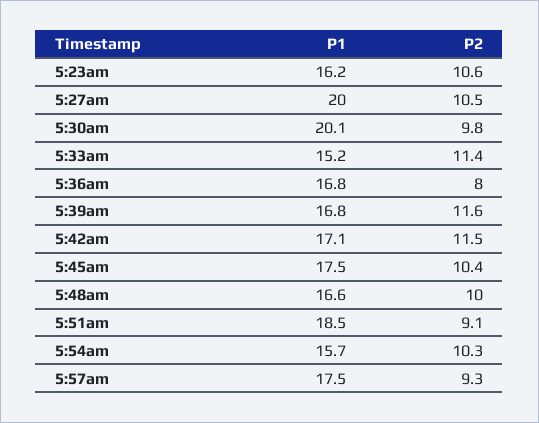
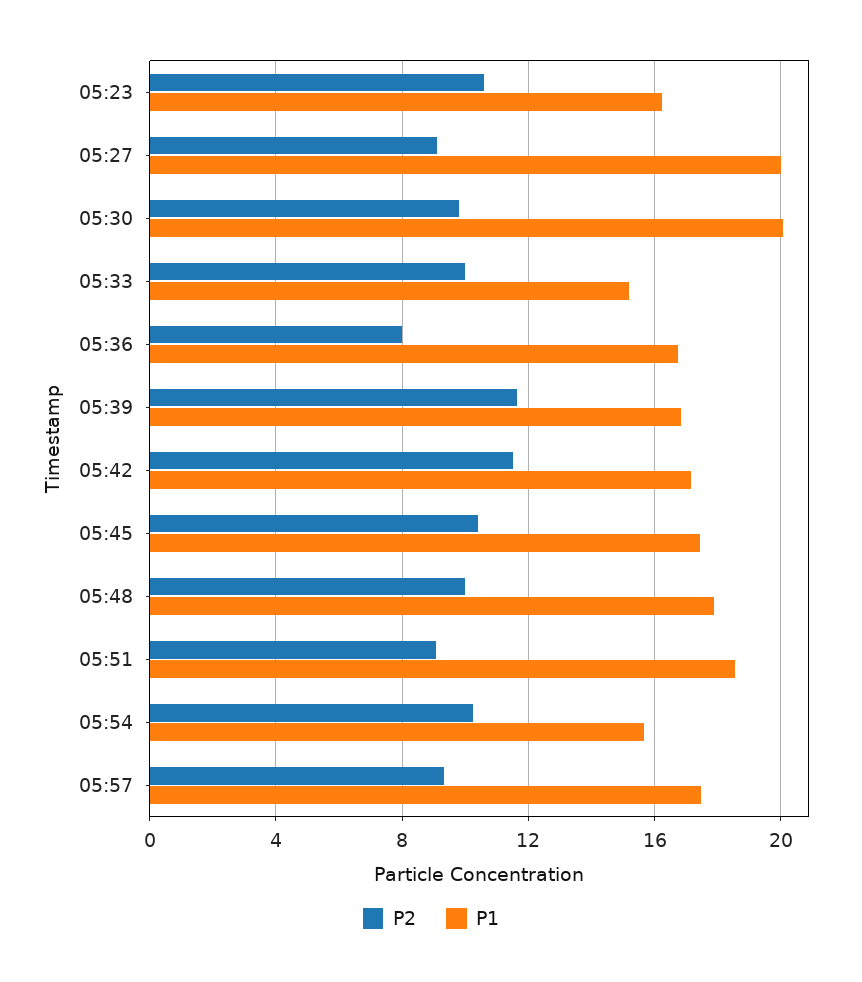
  {
    "P1": {
      "5:23am": 16.2,
      "5:27am": 20,
      "5:30am": 20.1,
      "5:33am": 15.2,
      "5:36am": 16.8,
      "5:39am": 16.8,
      "5:42am": 17.1,
      "5:45am": 17.5,
-     "5:48am": 16.6,
+     "5:48am": 18,
      "5:51am": 18.5,
      "5:54am": 15.7,
      "5:57am": 17.5
    },
    "P2": {
      "5:23am": 10.6,
-     "5:27am": 10.5,
+     "5:27am": 9,
      "5:30am": 9.8,
-     "5:33am": 11.4,
+     "5:33am": 10,
      "5:36am": 8,
      "5:39am": 11.6,
      "5:42am": 11.5,
      "5:45am": 10.4,
      "5:48am": 10,
      "5:51am": 9.1,
      "5:54am": 10.3,
      "5:57am": 9.3
    }
  }

